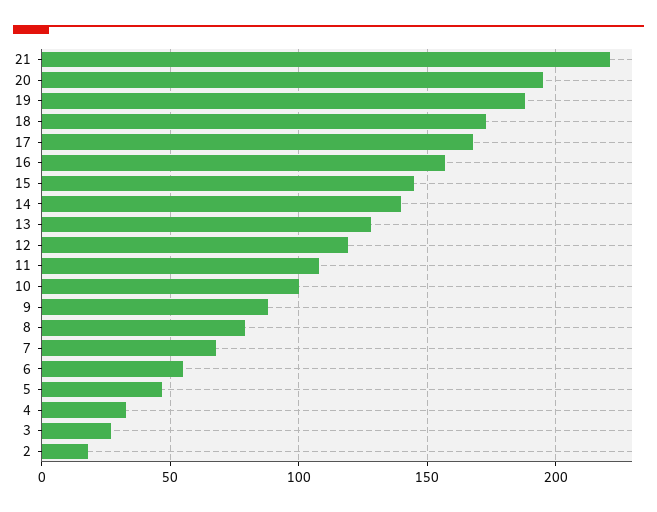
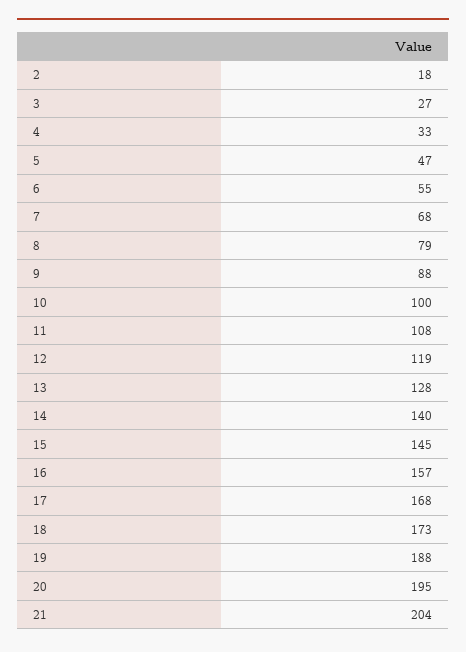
  {
-   "21": 220,
+   "21": 204,
    "20": 195,
    "19": 188,
    "18": 173,
    "17": 168,
    "16": 157,
    "15": 145,
    "14": 140,
    "13": 128,
    "12": 119,
    "11": 108,
    "10": 100,
    "9": 88,
    "8": 79,
    "7": 68,
    "6": 55,
    "5": 47,
    "4": 33,
    "3": 27,
    "2": 18
  }

